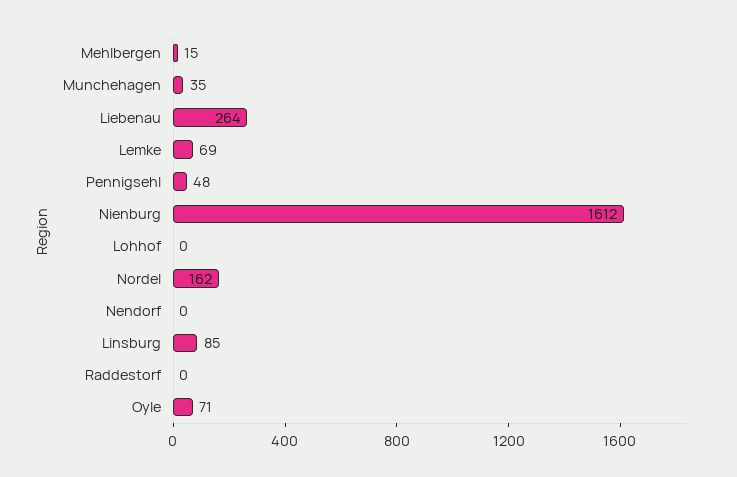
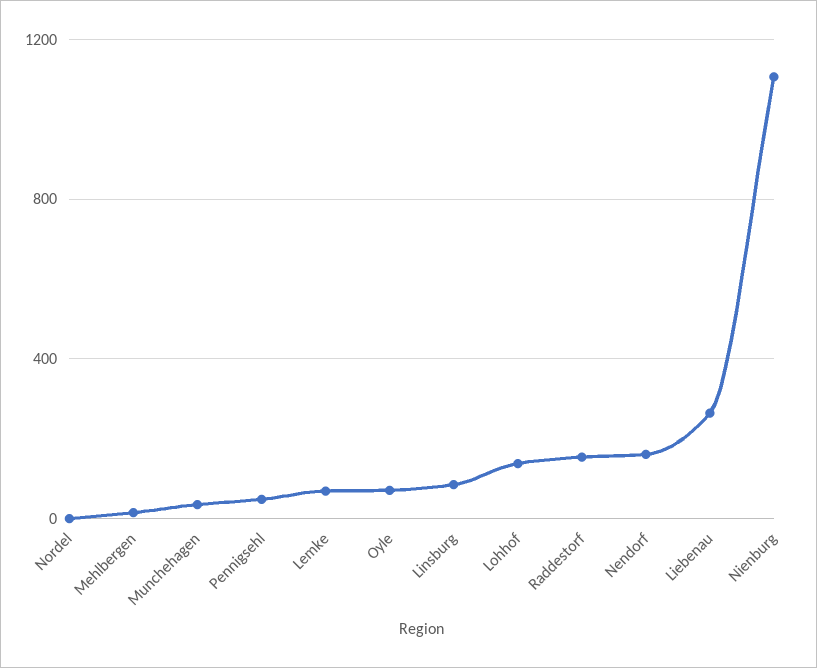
  {
    "Mehlbergen": 15,
    "Munchehagen": 35,
    "Liebenau": 264,
    "Lemke": 69,
    "Pennigsehl": 48,
-   "Nienburg": 1612,
+   "Nienburg": 1100,
-   "Lohhof": 0,
+   "Lohhof": 150,
-   "Nordel": 162,
+   "Nordel": 0,
-   "Nendorf": 0,
+   "Nendorf": 150,
    "Linsburg": 85,
-   "Raddestorf": 0,
+   "Raddestorf": 150,
    "Oyle": 71
  }

